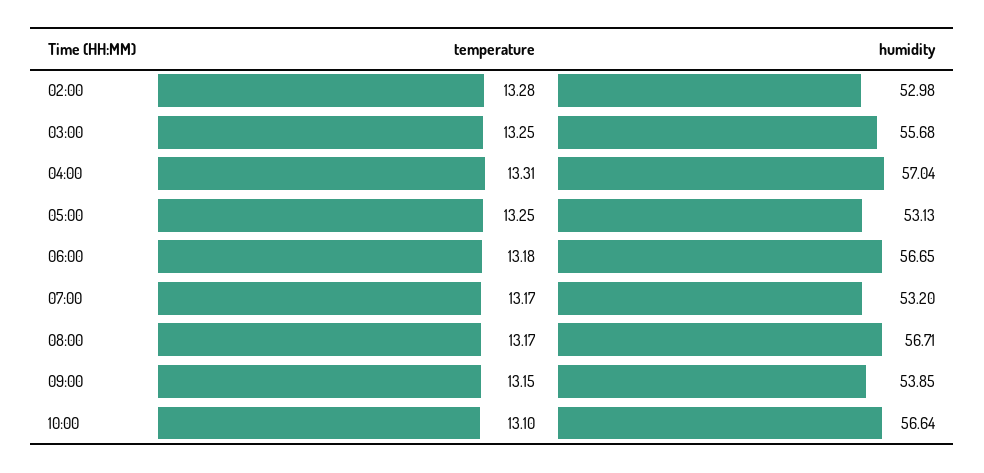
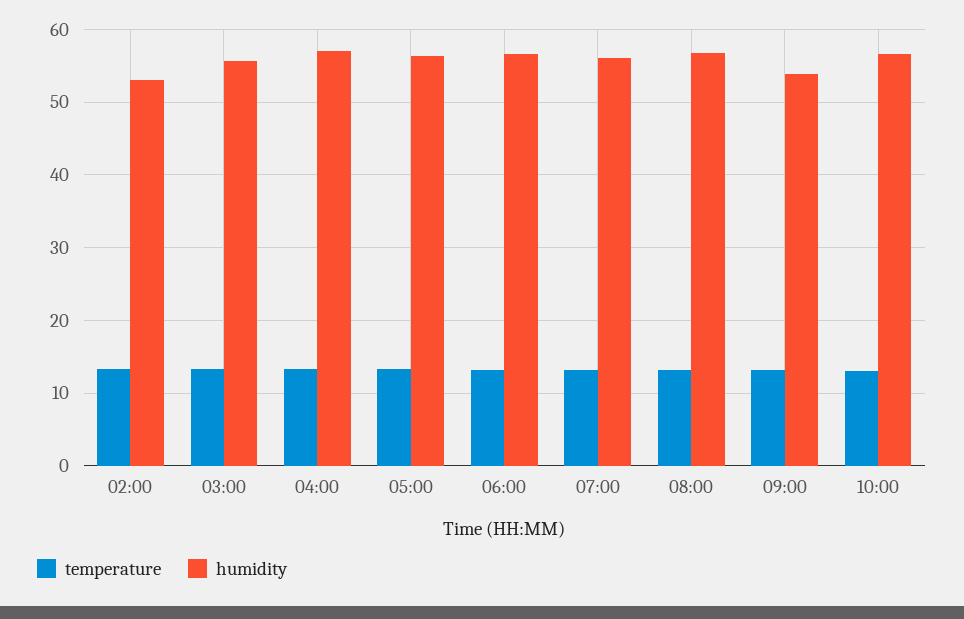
  {
    "temperature": {
      "02:00": 13.28,
      "03:00": 13.25,
      "04:00": 13.31,
      "05:00": 13.25,
      "06:00": 13.18,
      "07:00": 13.17,
      "08:00": 13.17,
      "09:00": 13.15,
      "10:00": 13.1
    },
    "humidity": {
      "02:00": 52.98,
      "03:00": 55.68,
      "04:00": 57.04,
-     "05:00": 53.13,
+     "05:00": 56,
      "06:00": 56.65,
-     "07:00": 53.2,
+     "07:00": 56,
      "08:00": 56.71,
      "09:00": 53.85,
      "10:00": 56.64
    }
  }

